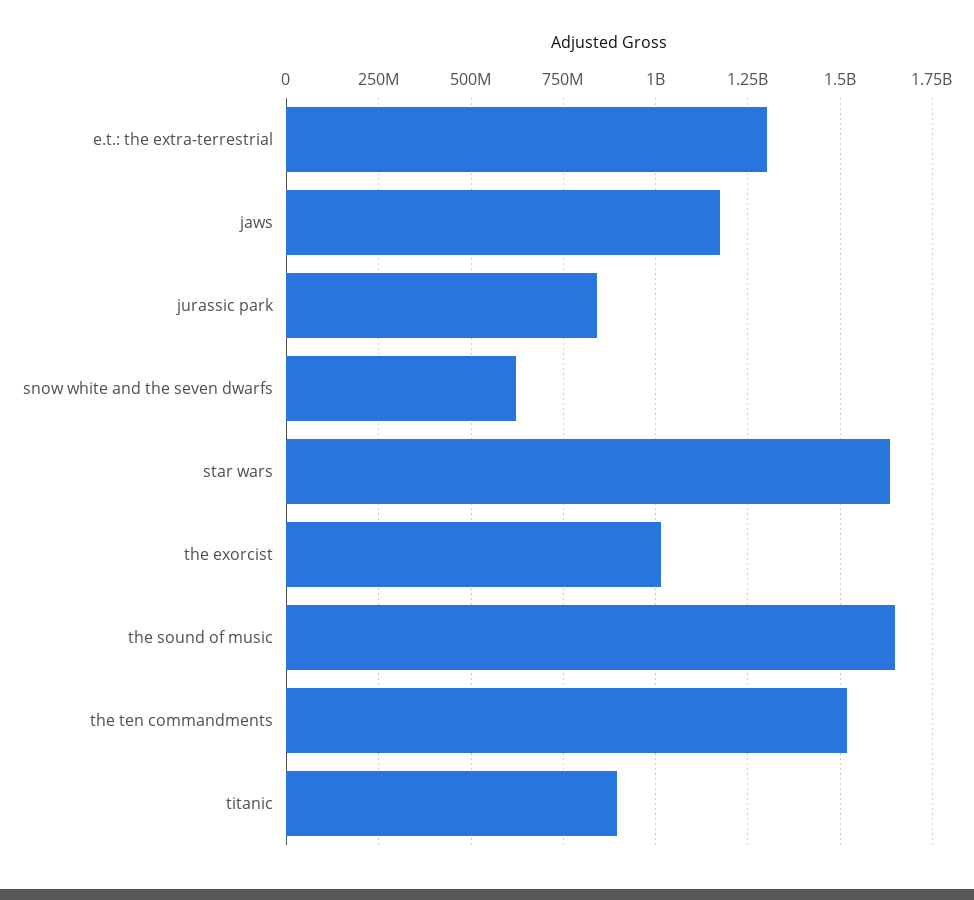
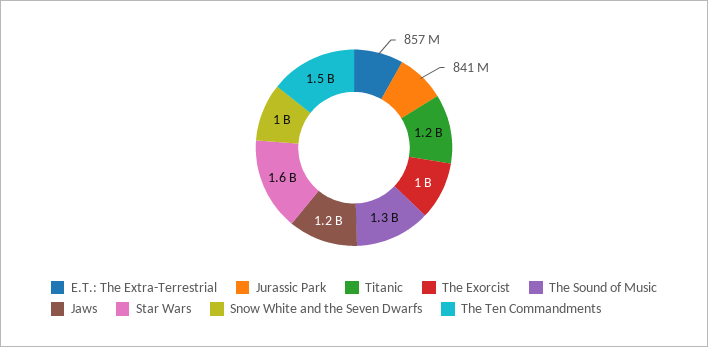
  {
-   "e.t.: the extra-terrestrial": 1300000000,
+   "e.t.: the extra-terrestrial": 857000000,
    "jaws": 1200000000,
    "jurassic park": 841000000,
-   "snow white and the seven dwarfs": 625000000,
+   "snow white and the seven dwarfs": 1000000000,
    "star wars": 1600000000,
    "the exorcist": 1000000000,
-   "the sound of music": 1650000000,
+   "the sound of music": 1300000000,
    "the ten commandments": 1500000000,
-   "titanic": 900000000
+   "titanic": 1200000000
  }

